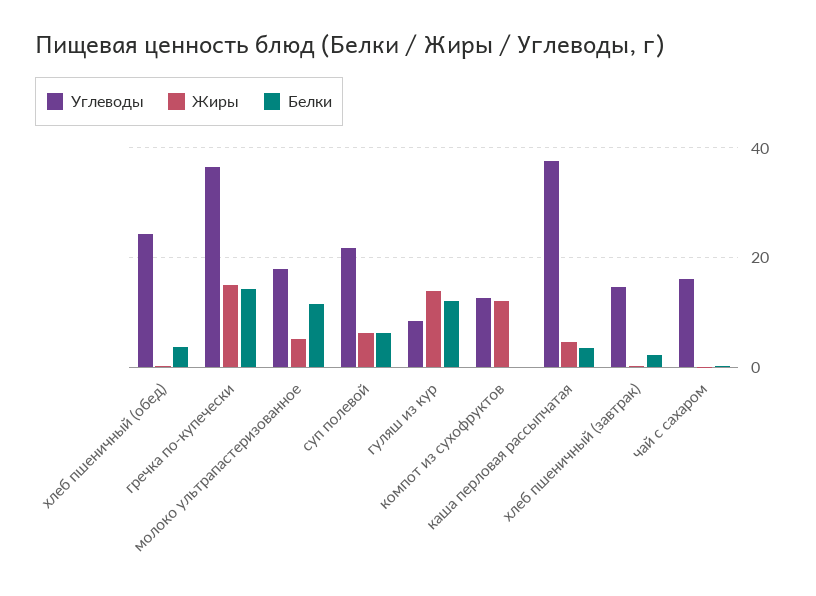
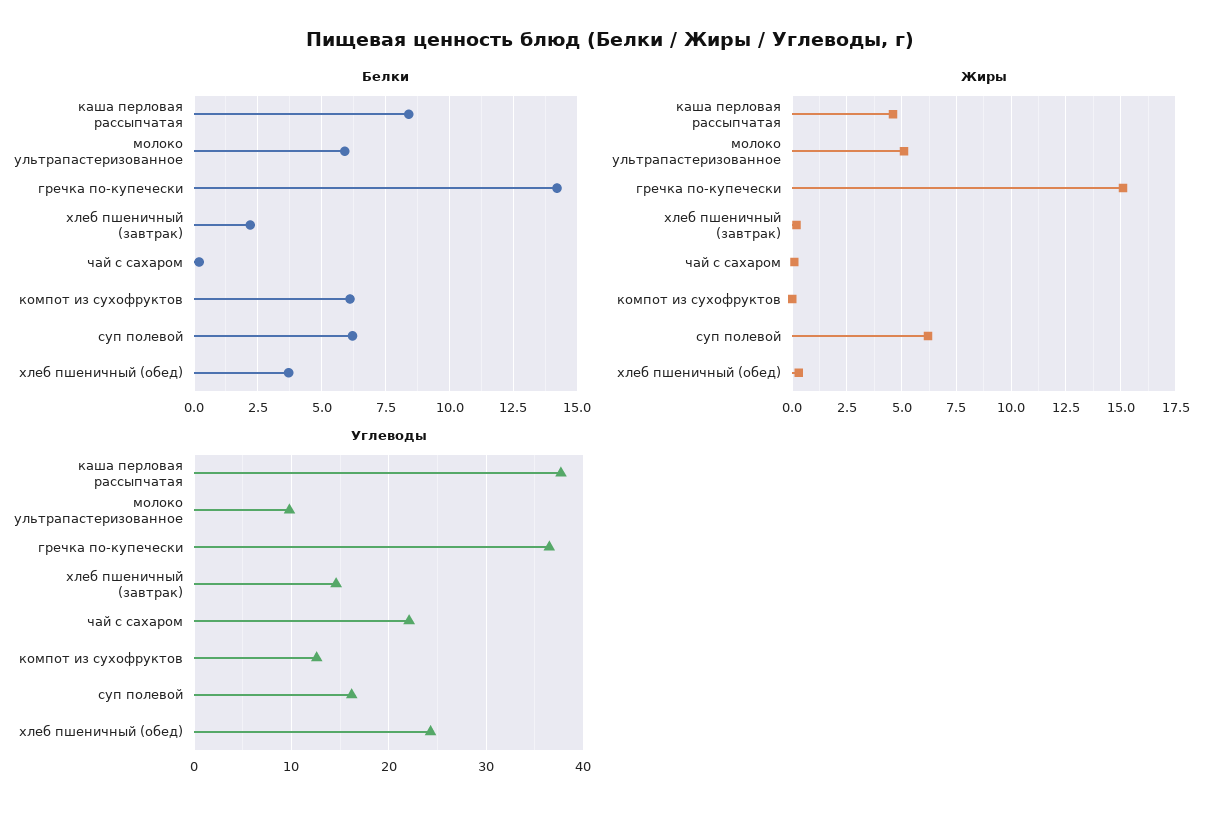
  {
    "Углеводы": {
      "хлеб пшеничный (обед)": 24,
      "гречка по-купечески": 37,
-     "молоко ультрапастеризованное": 18,
+     "молоко ультрапастеризованное": 10,
-     "суп полевой": 22,
+     "суп полевой": 16,
-     "гуляш из кур": 8,
      "компот из сухофруктов": 13,
      "каша перловая рассыпчатая": 38,
      "хлеб пшеничный (завтрак)": 15,
-     "чай с сахаром": 16
+     "чай с сахаром": 22
    },
    "Жиры": {
      "хлеб пшеничный (обед)": 0.5,
      "гречка по-купечески": 15,
      "молоко ультрапастеризованное": 5,
      "суп полевой": 6,
-     "гуляш из кур": 14,
-     "компот из сухофруктов": 12,
+     "компот из сухофруктов": 0,
      "каша перловая рассыпчатая": 4.5,
      "хлеб пшеничный (завтрак)": 0,
      "чай с сахаром": 0
    },
    "Белки": {
      "хлеб пшеничный (обед)": 3.5,
      "гречка по-купечески": 14,
-     "молоко ультрапастеризованное": 12,
+     "молоко ультрапастеризованное": 6,
      "суп полевой": 6,
-     "гуляш из кур": 12,
-     "компот из сухофруктов": 0,
+     "компот из сухофруктов": 6,
-     "каша перловая рассыпчатая": 4,
+     "каша перловая рассыпчатая": 8.5,
      "хлеб пшеничный (завтрак)": 2,
      "чай с сахаром": 0
    }
  }

